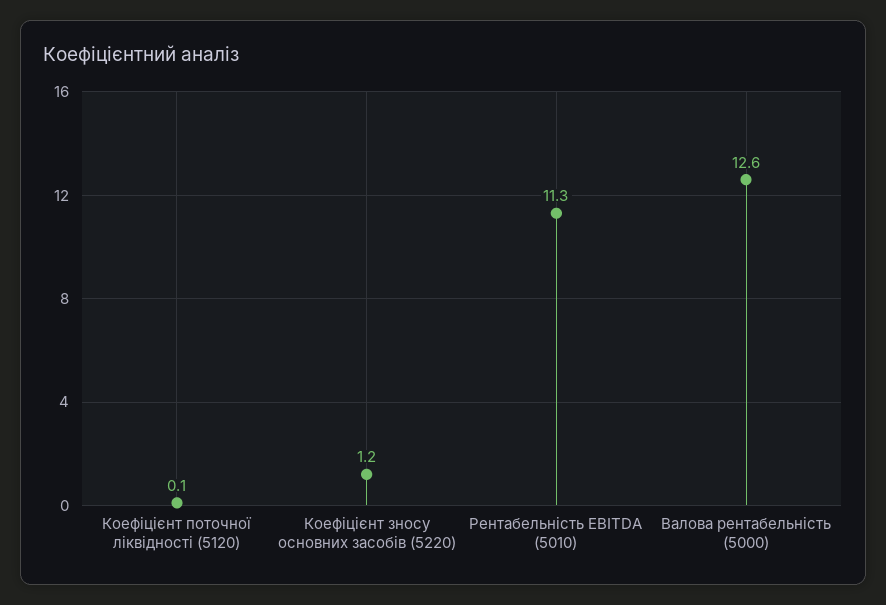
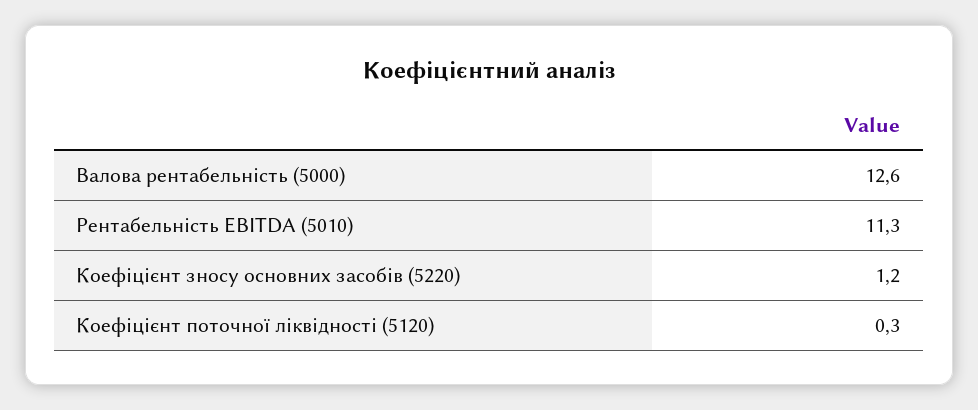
  {
-   "Коефіцієнт поточної ліквідності (5120)": 0.1,
+   "Коефіцієнт поточної ліквідності (5120)": 0.3,
    "Коефіцієнт зносу основних засобів (5220)": 1.2,
    "Рентабельність EBITDA (5010)": 11.3,
    "Валова рентабельність (5000)": 12.6
  }

